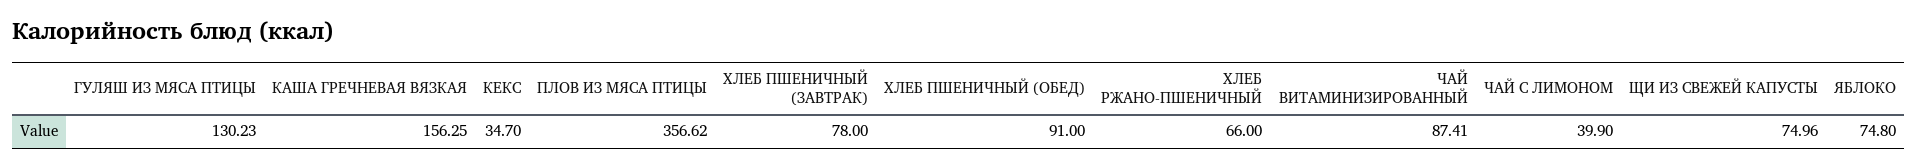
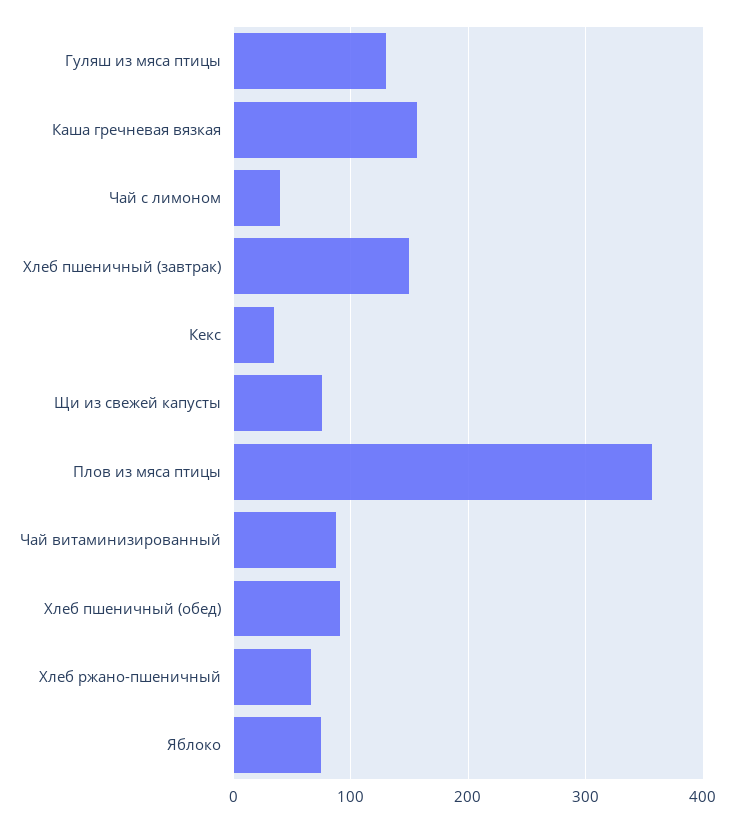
  {
    "ГУЛЯШ ИЗ МЯСА ПТИЦЫ": 130.23,
    "КАША ГРЕЧНЕВАЯ ВЯЗКАЯ": 156.25,
    "КЕКС": 34.7,
    "ПЛОВ ИЗ МЯСА ПТИЦЫ": 356.62,
-   "ХЛЕБ ПШЕНИЧНЫЙ (ЗАВТРАК)": 78,
+   "ХЛЕБ ПШЕНИЧНЫЙ (ЗАВТРАК)": 150,
    "ХЛЕБ ПШЕНИЧНЫЙ (ОБЕД)": 91,
    "ХЛЕБ РЖАНО-ПШЕНИЧНЫЙ": 66,
    "ЧАЙ ВИТАМИНИЗИРОВАННЫЙ": 87.41,
    "ЧАЙ С ЛИМОНОМ": 39.9,
    "ЩИ ИЗ СВЕЖЕЙ КАПУСТЫ": 74.96,
    "ЯБЛОКО": 74.8
  }

